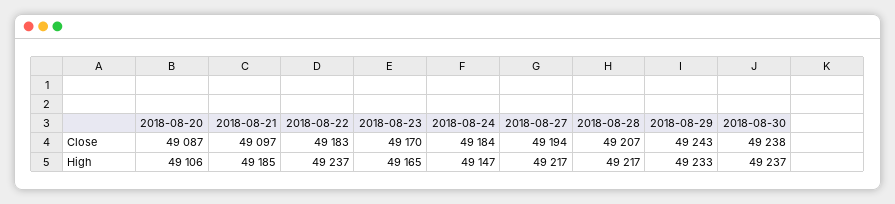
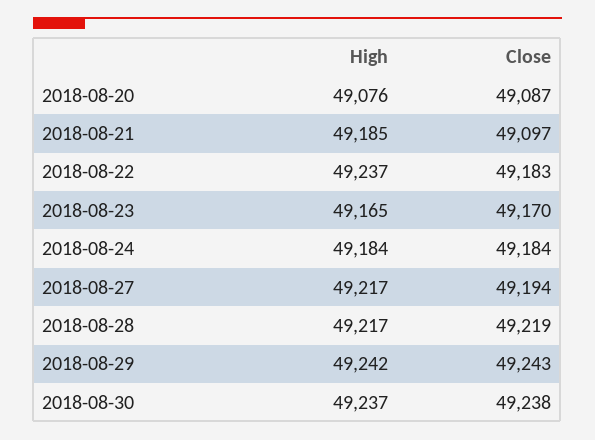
  {
    "2018-08-20": {
      "Close": 49087,
-     "High": 49106
+     "High": 49076
    },
    "2018-08-21": {
      "Close": 49097,
      "High": 49185
    },
    "2018-08-22": {
      "Close": 49183,
      "High": 49237
    },
    "2018-08-23": {
      "Close": 49170,
      "High": 49165
    },
    "2018-08-24": {
      "Close": 49184,
-     "High": 49147
+     "High": 49184
    },
    "2018-08-27": {
      "Close": 49194,
      "High": 49217
    },
    "2018-08-28": {
-     "Close": 49207,
+     "Close": 49219,
      "High": 49217
    },
    "2018-08-29": {
      "Close": 49243,
-     "High": 49233
+     "High": 49242
    },
    "2018-08-30": {
      "Close": 49238,
      "High": 49237
    }
  }

